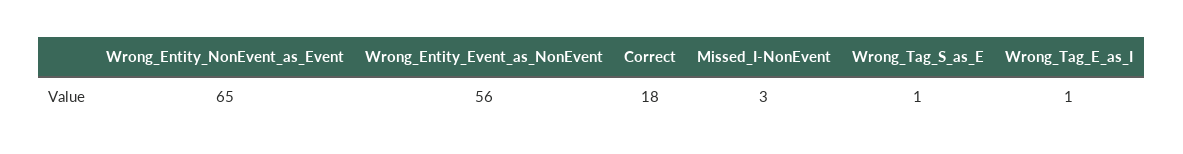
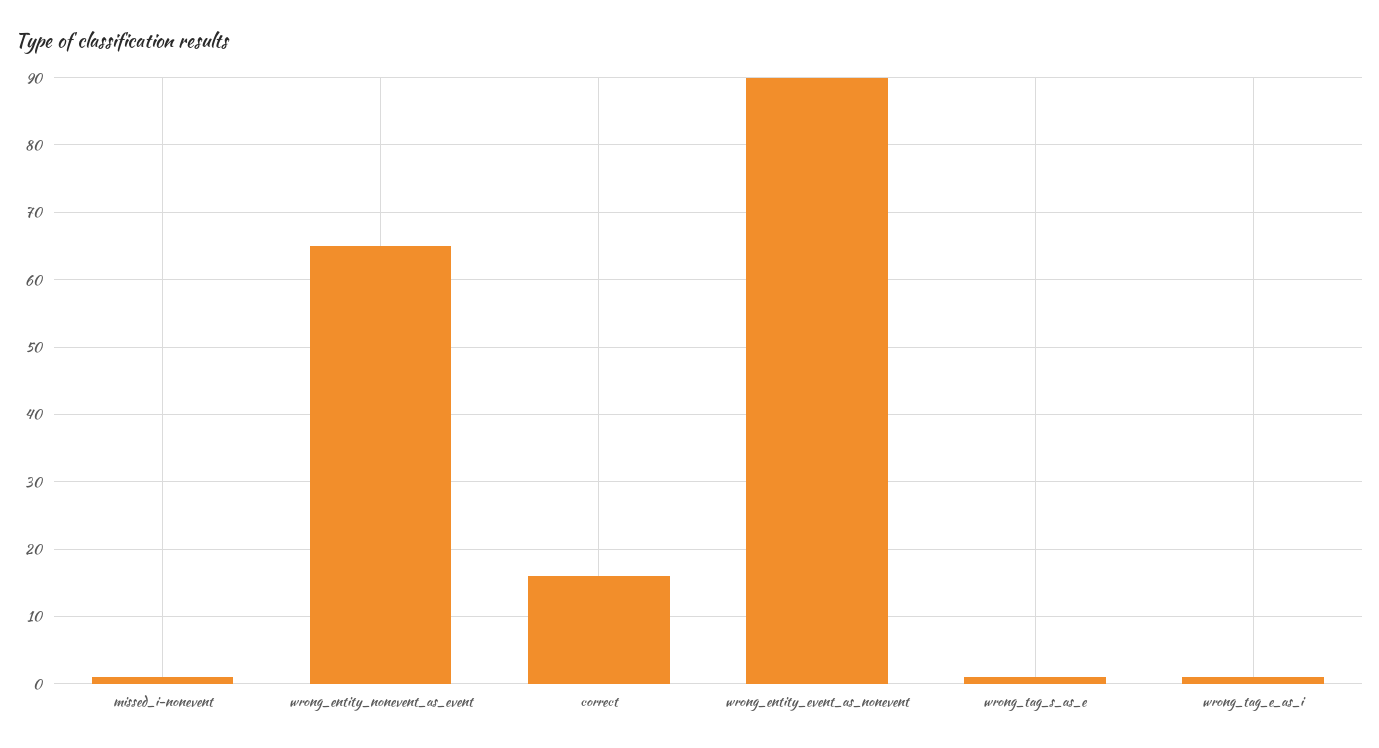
  {
    "Wrong_Entity_NonEvent_as_Event": 65,
-   "Wrong_Entity_Event_as_NonEvent": 56,
+   "Wrong_Entity_Event_as_NonEvent": 90,
-   "Correct": 18,
+   "Correct": 16,
-   "Missed_I-NonEvent": 3,
+   "Missed_I-NonEvent": 1,
    "Wrong_Tag_S_as_E": 1,
    "Wrong_Tag_E_as_I": 1
  }

